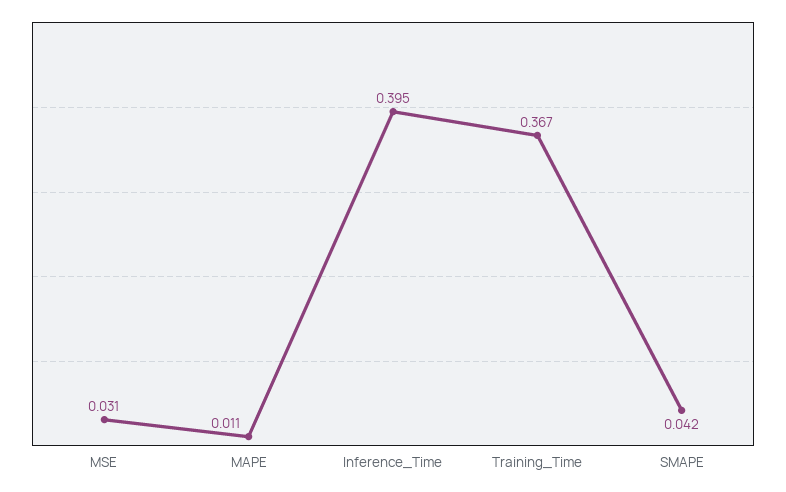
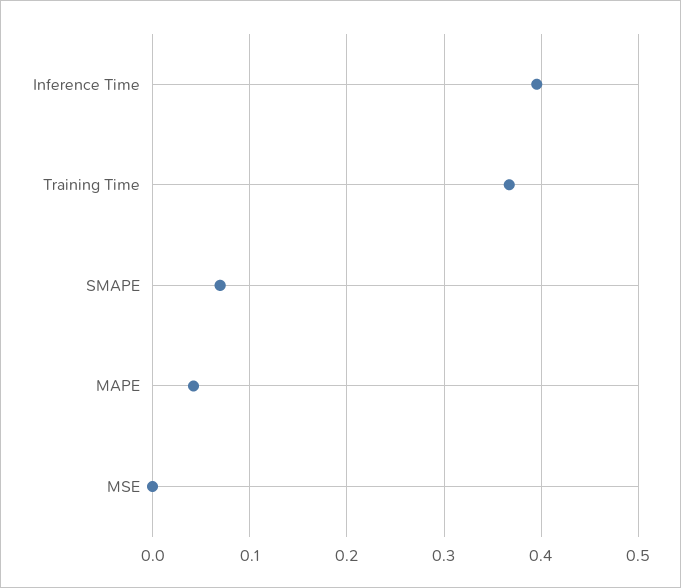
  {
-   "MSE": 0.031,
+   "MSE": 0,
-   "MAPE": 0.011,
+   "MAPE": 0.04,
    "Inference_Time": 0.395,
    "Training_Time": 0.367,
-   "SMAPE": 0.042
+   "SMAPE": 0.07
  }

